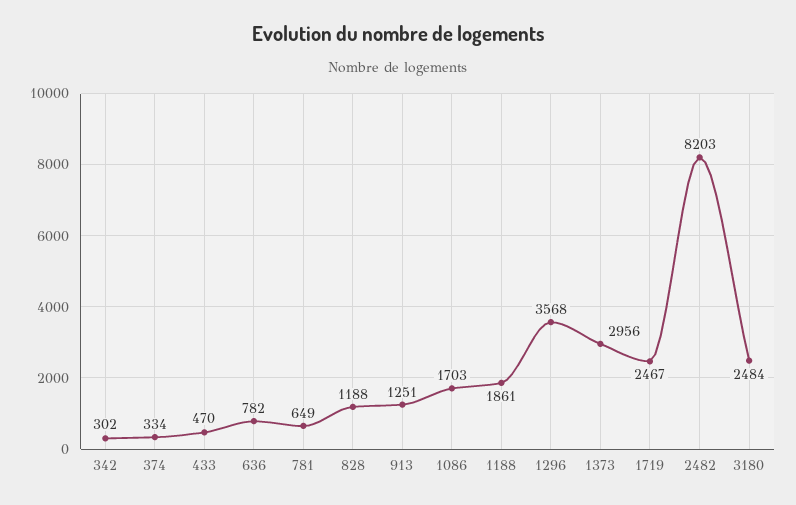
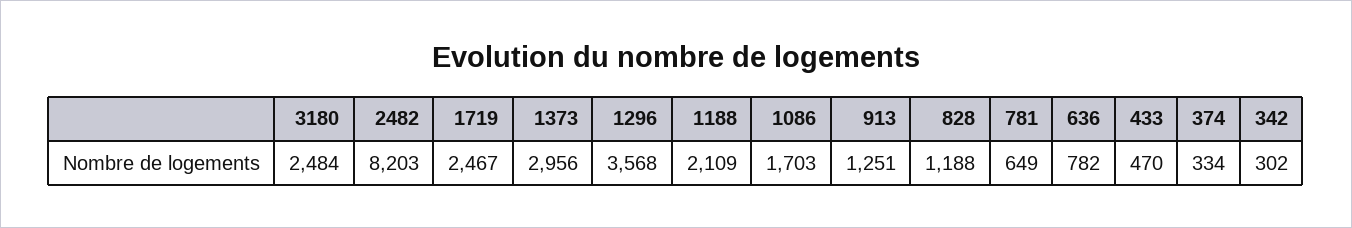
  {
    "342": 302,
    "374": 334,
    "433": 470,
    "636": 782,
    "781": 649,
    "828": 1188,
    "913": 1251,
    "1086": 1703,
-   "1188": 1861,
+   "1188": 2109,
    "1296": 3568,
    "1373": 2956,
    "1719": 2467,
    "2482": 8203,
    "3180": 2484
  }

